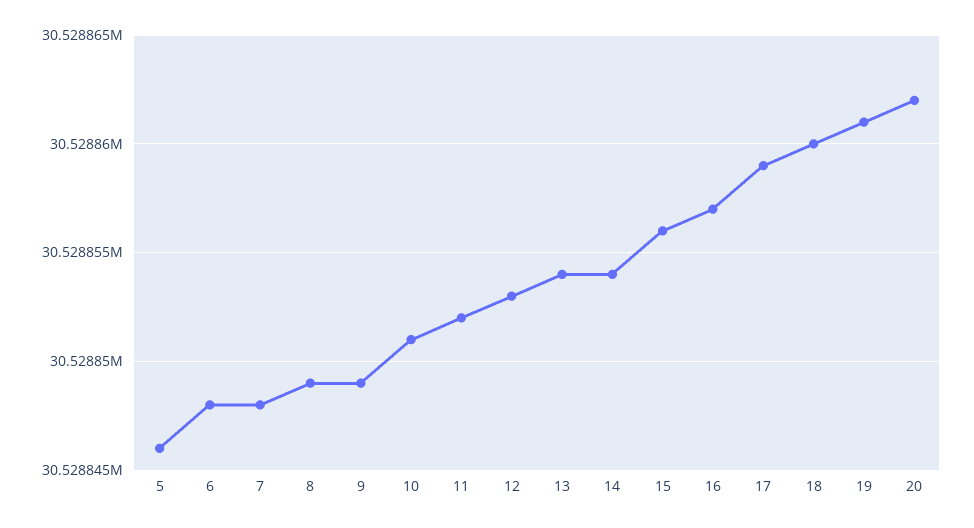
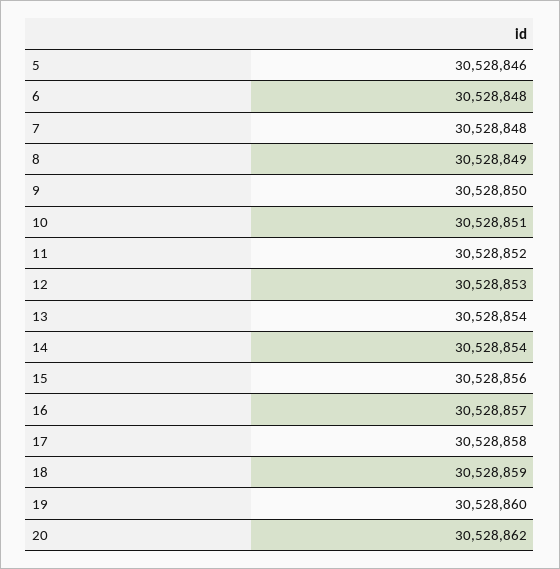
  {
    "5": 30528846,
    "6": 30528848,
    "7": 30528848,
    "8": 30528849,
-   "9": 30528849,
+   "9": 30528850,
    "10": 30528851,
    "11": 30528852,
    "12": 30528853,
    "13": 30528854,
    "14": 30528854,
    "15": 30528856,
    "16": 30528857,
-   "17": 30528859,
+   "17": 30528858,
-   "18": 30528860,
+   "18": 30528859,
-   "19": 30528861,
+   "19": 30528860,
    "20": 30528862
  }

